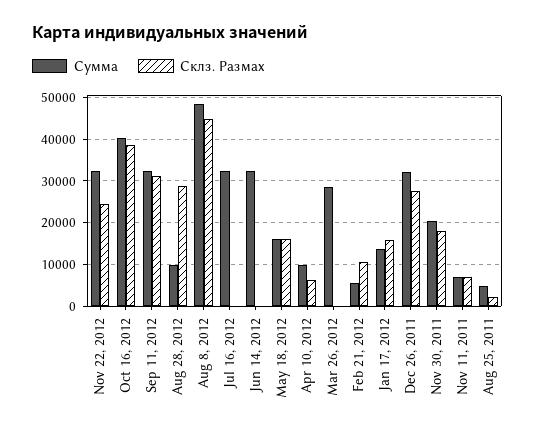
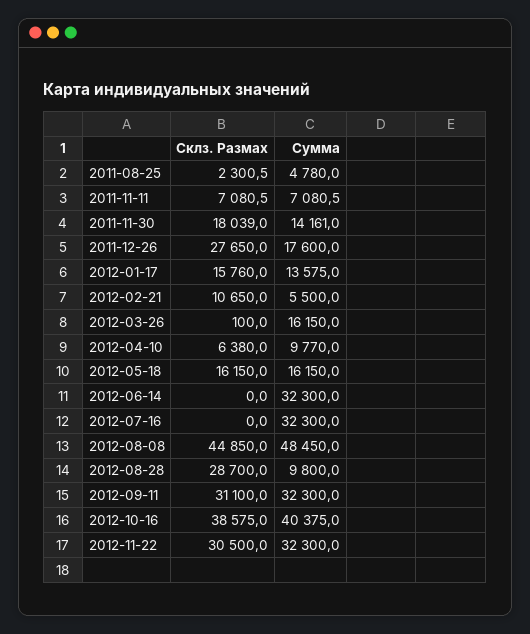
  {
    "Сумма": {
      "Nov 22, 2012": 32300,
      "Oct 16, 2012": 40375,
      "Sep 11, 2012": 32300,
      "Aug 28, 2012": 9800,
      "Aug 8, 2012": 48450,
      "Jul 16, 2012": 32300,
      "Jun 14, 2012": 32300,
      "May 18, 2012": 16150,
      "Apr 10, 2012": 9770,
-     "Mar 26, 2012": 28000,
+     "Mar 26, 2012": 16150,
      "Feb 21, 2012": 5500,
      "Jan 17, 2012": 13575,
-     "Dec 26, 2011": 32000,
+     "Dec 26, 2011": 17600,
-     "Nov 30, 2011": 20000,
+     "Nov 30, 2011": 14161,
      "Nov 11, 2011": 7080.5,
      "Aug 25, 2011": 4780
    },
    "Склз. Размах": {
-     "Nov 22, 2012": 24000,
+     "Nov 22, 2012": 30500,
      "Oct 16, 2012": 38575,
      "Sep 11, 2012": 31100,
      "Aug 28, 2012": 28700,
      "Aug 8, 2012": 44850,
      "Jul 16, 2012": 0,
      "Jun 14, 2012": 0,
      "May 18, 2012": 16150,
      "Apr 10, 2012": 6380,
      "Mar 26, 2012": 100,
      "Feb 21, 2012": 10650,
      "Jan 17, 2012": 15760,
      "Dec 26, 2011": 27650,
      "Nov 30, 2011": 18039,
      "Nov 11, 2011": 7080.5,
      "Aug 25, 2011": 2300.5
    }
  }

